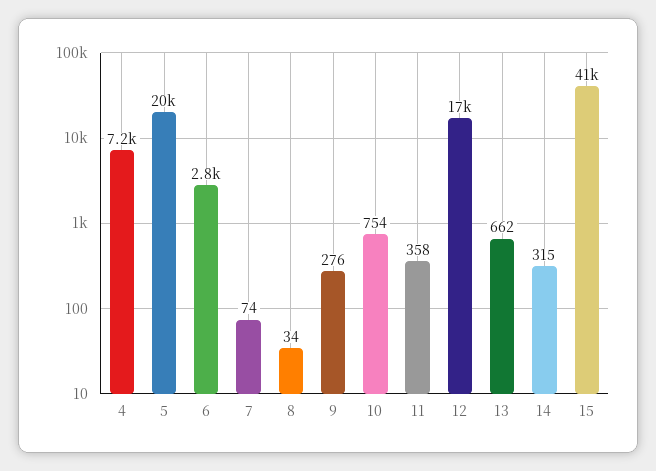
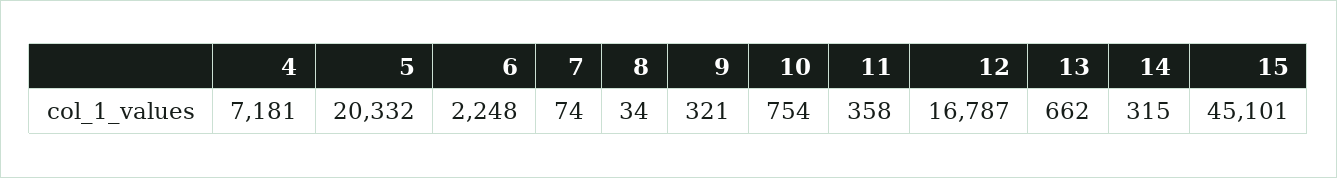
  {
    "4": 7181,
    "5": 20332,
-   "6": 2800,
+   "6": 2248,
    "7": 74,
    "8": 34,
-   "9": 276,
+   "9": 321,
    "10": 754,
    "11": 358,
    "12": 16787,
    "13": 662,
    "14": 315,
-   "15": 41000
+   "15": 45101
  }

